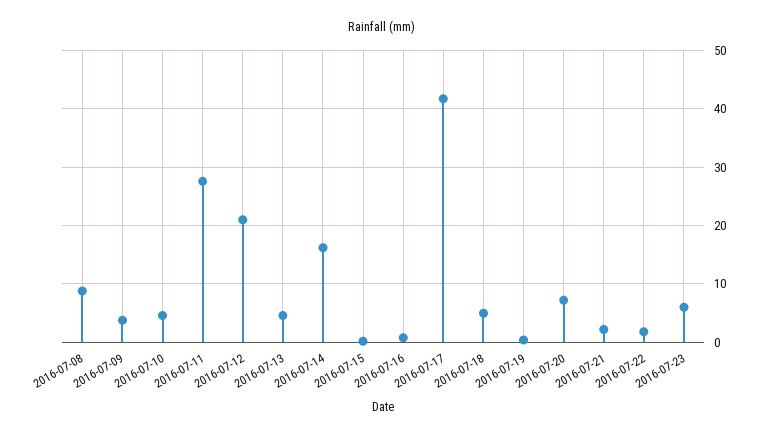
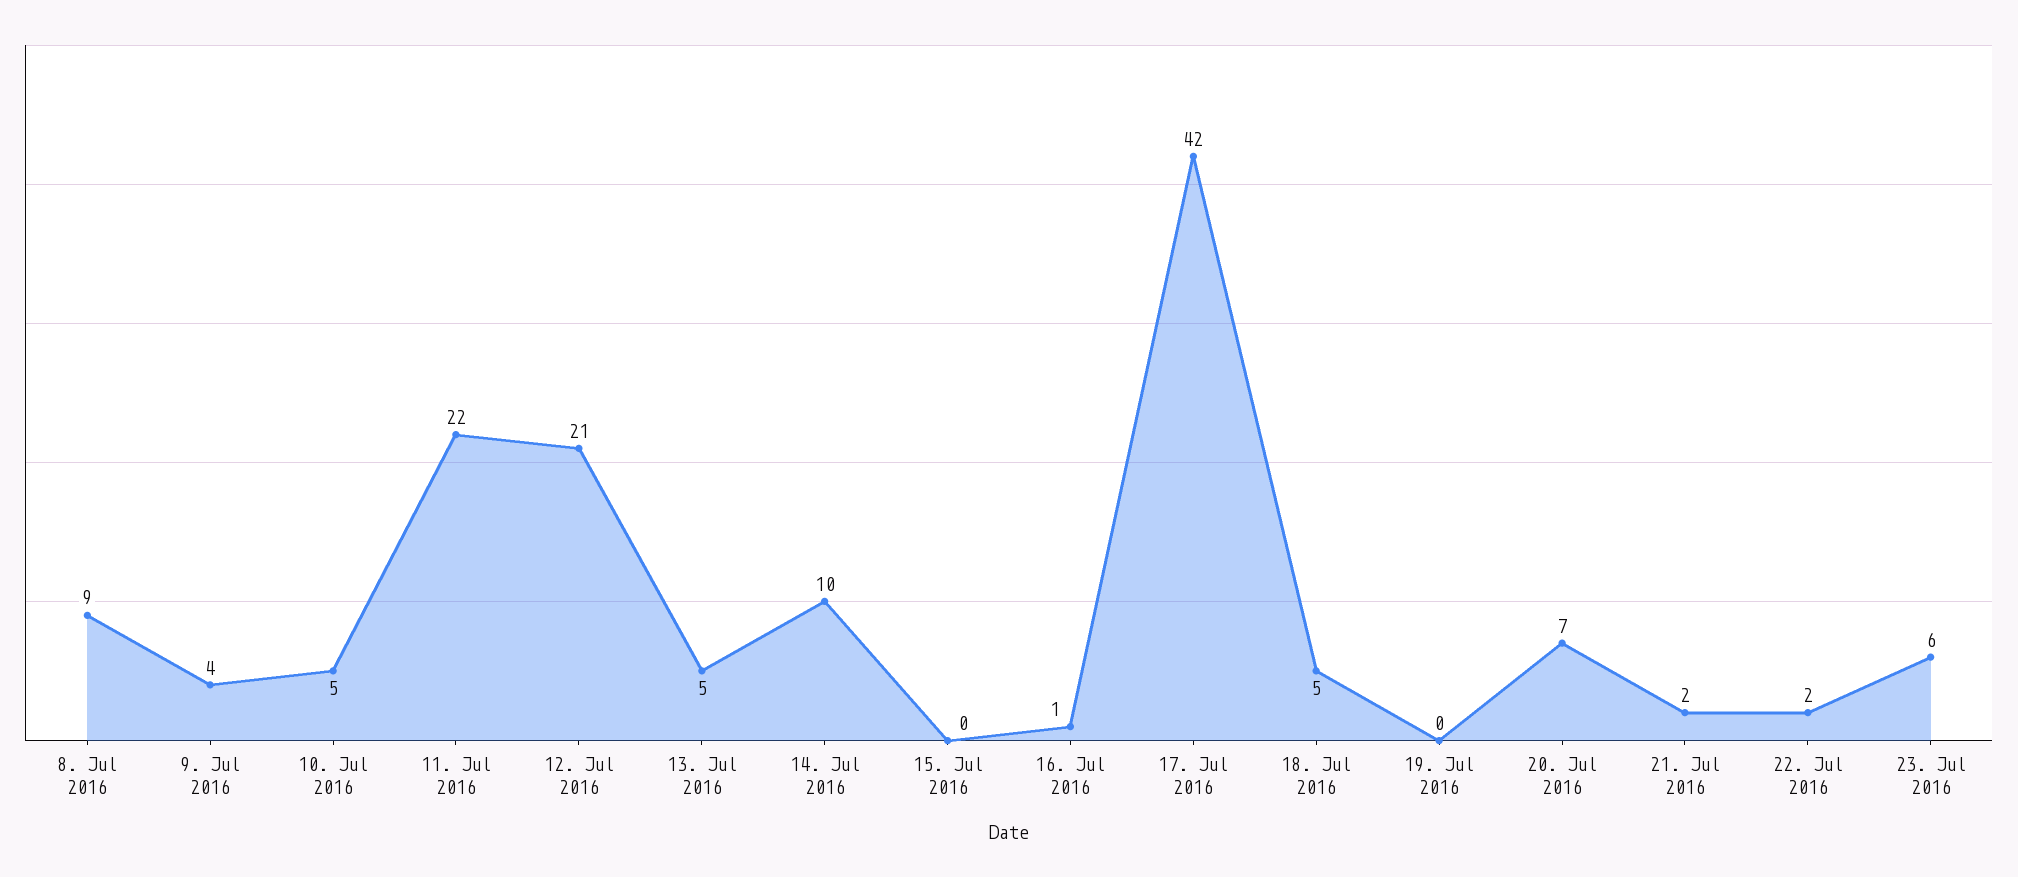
  {
    "2016-07-08": 9,
    "2016-07-09": 4,
    "2016-07-10": 5,
-   "2016-07-11": 28,
+   "2016-07-11": 22,
    "2016-07-12": 21,
    "2016-07-13": 5,
-   "2016-07-14": 16,
+   "2016-07-14": 10,
    "2016-07-15": 0,
    "2016-07-16": 1,
    "2016-07-17": 42,
    "2016-07-18": 5,
    "2016-07-19": 0,
    "2016-07-20": 7,
    "2016-07-21": 2,
    "2016-07-22": 2,
    "2016-07-23": 6
  }

